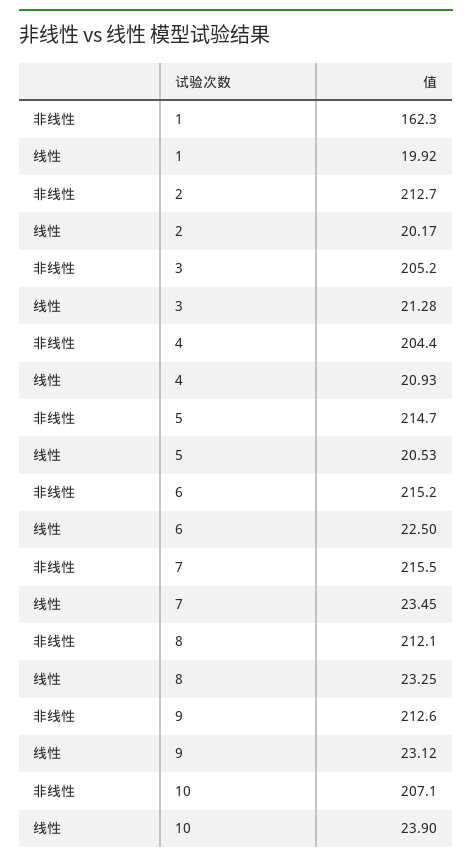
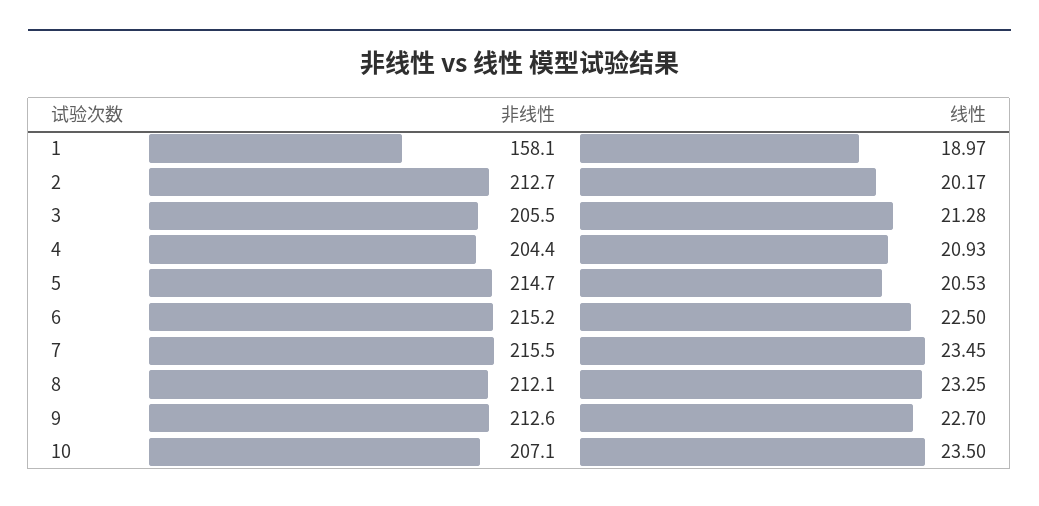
  {
    "非线性": {
-     "1": 162.3,
+     "1": 158.1,
      "2": 212.7,
-     "3": 205.2,
+     "3": 205.5,
      "4": 204.4,
      "5": 214.7,
      "6": 215.2,
      "7": 215.5,
      "8": 212.1,
      "9": 212.6,
      "10": 207.1
    },
    "线性": {
-     "1": 19.92,
+     "1": 18.97,
      "2": 20.17,
      "3": 21.28,
      "4": 20.93,
      "5": 20.53,
      "6": 22.5,
      "7": 23.45,
      "8": 23.25,
-     "9": 23.12,
+     "9": 22.7,
-     "10": 23.9
+     "10": 23.5
    }
  }

